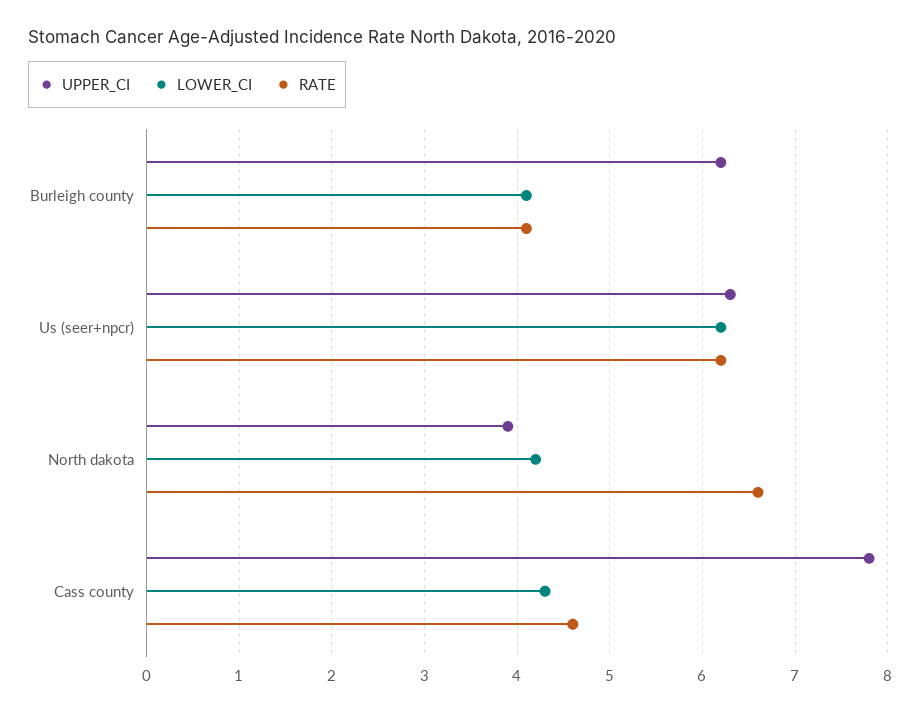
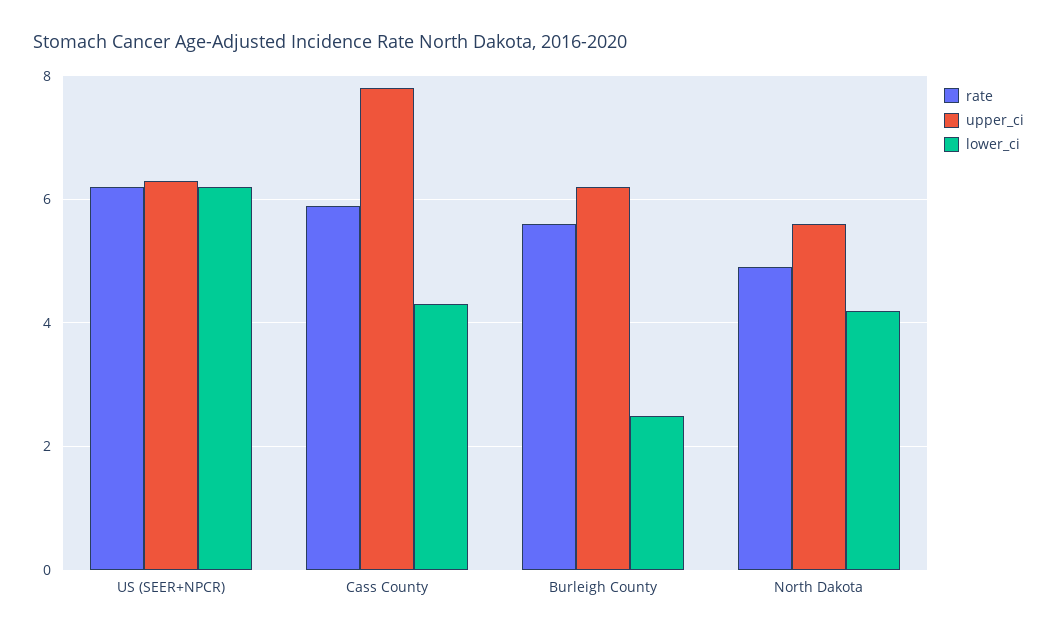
  {
    "UPPER_CI": {
      "Burleigh county": 6.2,
      "Us (seer+npcr)": 6.3,
-     "North dakota": 3.9,
+     "North dakota": 5.5,
      "Cass county": 7.8
    },
    "LOWER_CI": {
-     "Burleigh county": 4.1,
+     "Burleigh county": 2.5,
      "Us (seer+npcr)": 6.2,
      "North dakota": 4.2,
      "Cass county": 4.3
    },
    "RATE": {
-     "Burleigh county": 4.1,
+     "Burleigh county": 5.5,
      "Us (seer+npcr)": 6.2,
-     "North dakota": 6.6,
+     "North dakota": 5,
-     "Cass county": 4.6
+     "Cass county": 6
    }
  }

